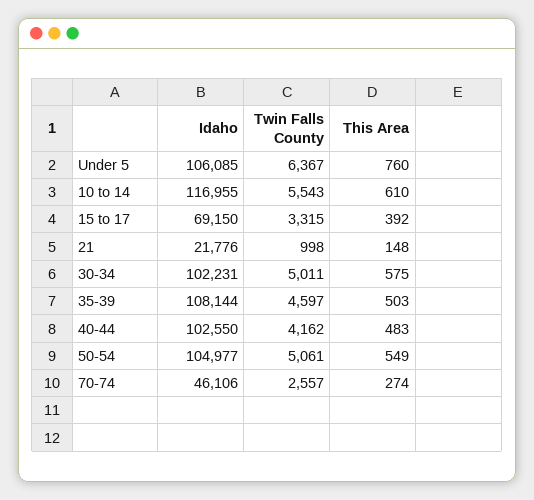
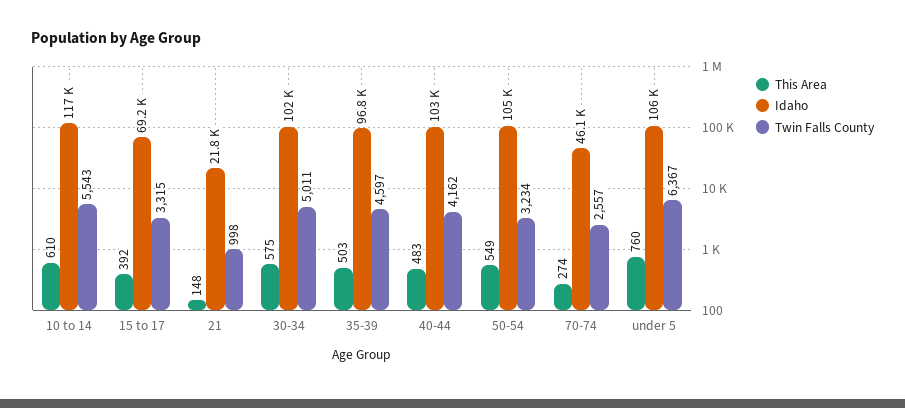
  {
    "Idaho": {
      "Under 5": 106085,
      "10 to 14": 116955,
      "15 to 17": 69150,
      "21": 21776,
      "30-34": 102231,
-     "35-39": 108144,
+     "35-39": 96800,
      "40-44": 102550,
      "50-54": 104977,
      "70-74": 46106
    },
    "Twin Falls County": {
      "Under 5": 6367,
      "10 to 14": 5543,
      "15 to 17": 3315,
      "21": 998,
      "30-34": 5011,
      "35-39": 4597,
      "40-44": 4162,
-     "50-54": 5061,
+     "50-54": 3234,
      "70-74": 2557
    },
    "This Area": {
      "Under 5": 760,
      "10 to 14": 610,
      "15 to 17": 392,
      "21": 148,
      "30-34": 575,
      "35-39": 503,
      "40-44": 483,
      "50-54": 549,
      "70-74": 274
    }
  }

